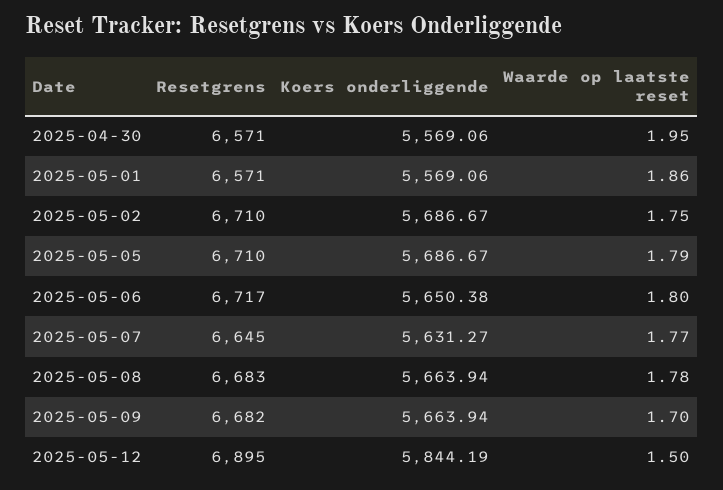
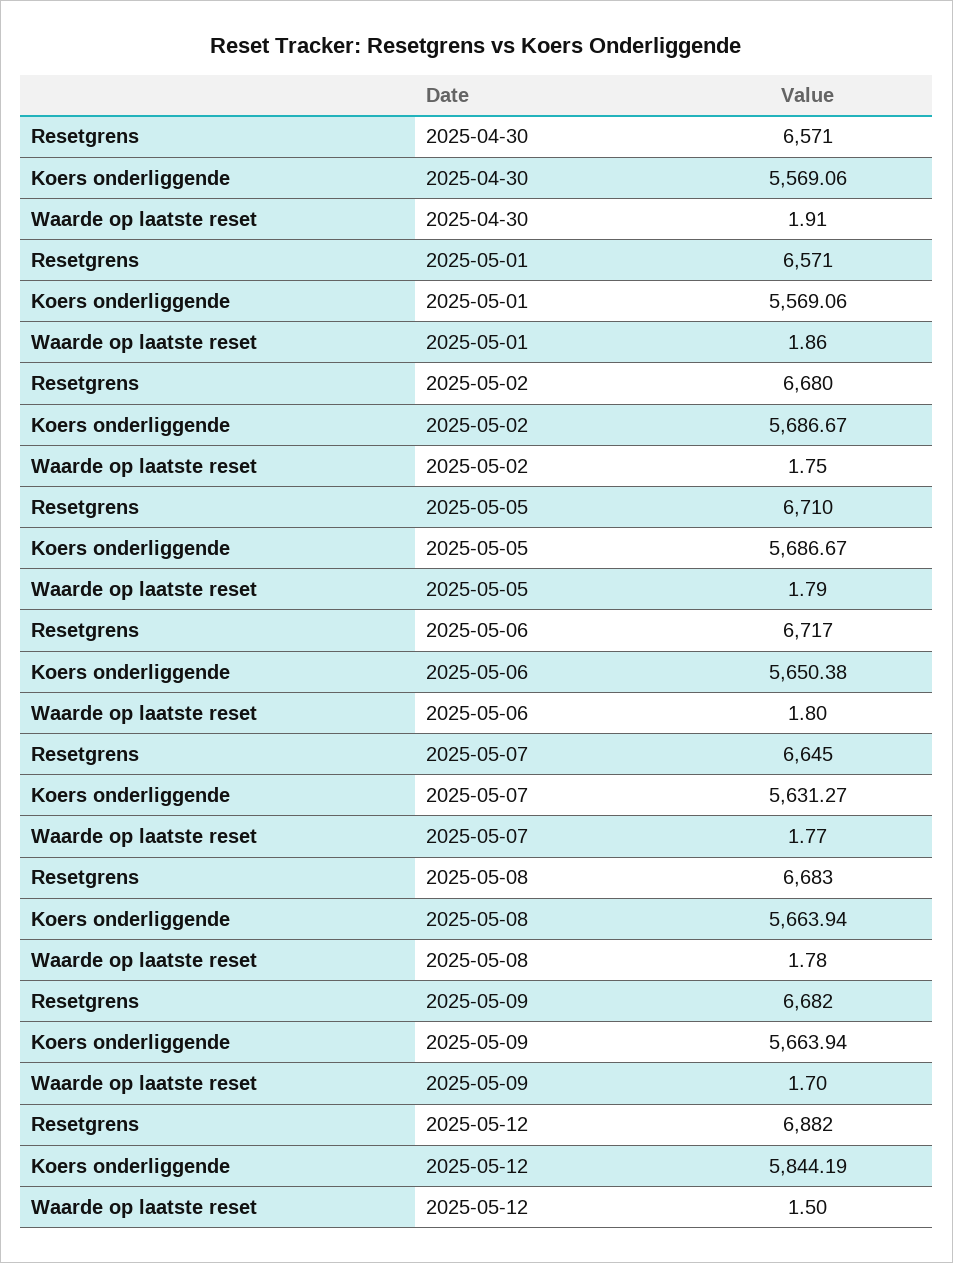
  {
    "Resetgrens": {
      "2025-04-30": 6571,
      "2025-05-01": 6571,
-     "2025-05-02": 6710,
+     "2025-05-02": 6680,
      "2025-05-05": 6710,
      "2025-05-06": 6717,
      "2025-05-07": 6645,
      "2025-05-08": 6683,
      "2025-05-09": 6682,
-     "2025-05-12": 6895
+     "2025-05-12": 6882
    },
    "Koers onderliggende": {
      "2025-04-30": 5569.06,
      "2025-05-01": 5569.06,
      "2025-05-02": 5686.67,
      "2025-05-05": 5686.67,
      "2025-05-06": 5650.38,
      "2025-05-07": 5631.27,
      "2025-05-08": 5663.94,
      "2025-05-09": 5663.94,
      "2025-05-12": 5844.19
    },
    "Waarde op laatste reset": {
-     "2025-04-30": 1.95,
+     "2025-04-30": 1.91,
      "2025-05-01": 1.86,
      "2025-05-02": 1.75,
      "2025-05-05": 1.79,
      "2025-05-06": 1.8,
      "2025-05-07": 1.77,
      "2025-05-08": 1.78,
      "2025-05-09": 1.7,
      "2025-05-12": 1.5
    }
  }

